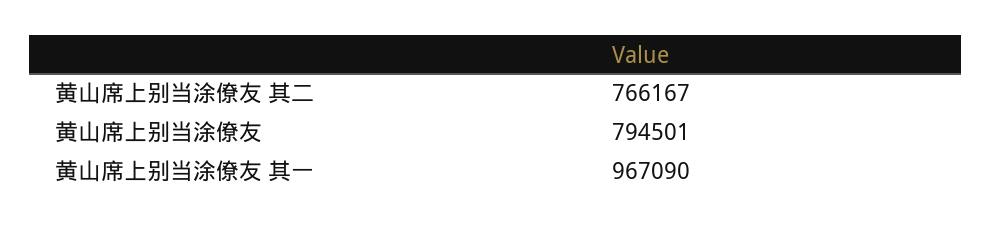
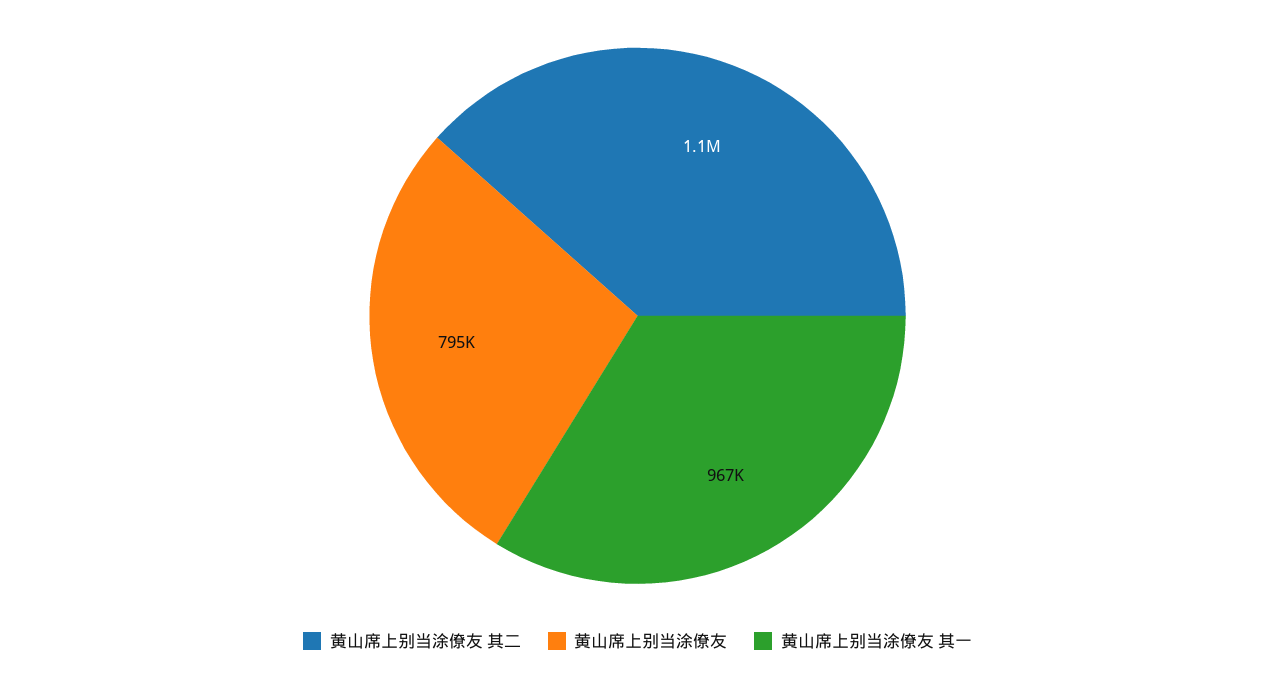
  {
-   "黄山席上别当涂僚友 其二": 766167,
+   "黄山席上别当涂僚友 其二": 1100000,
    "黄山席上别当涂僚友": 794501,
    "黄山席上别当涂僚友 其一": 967090
  }

